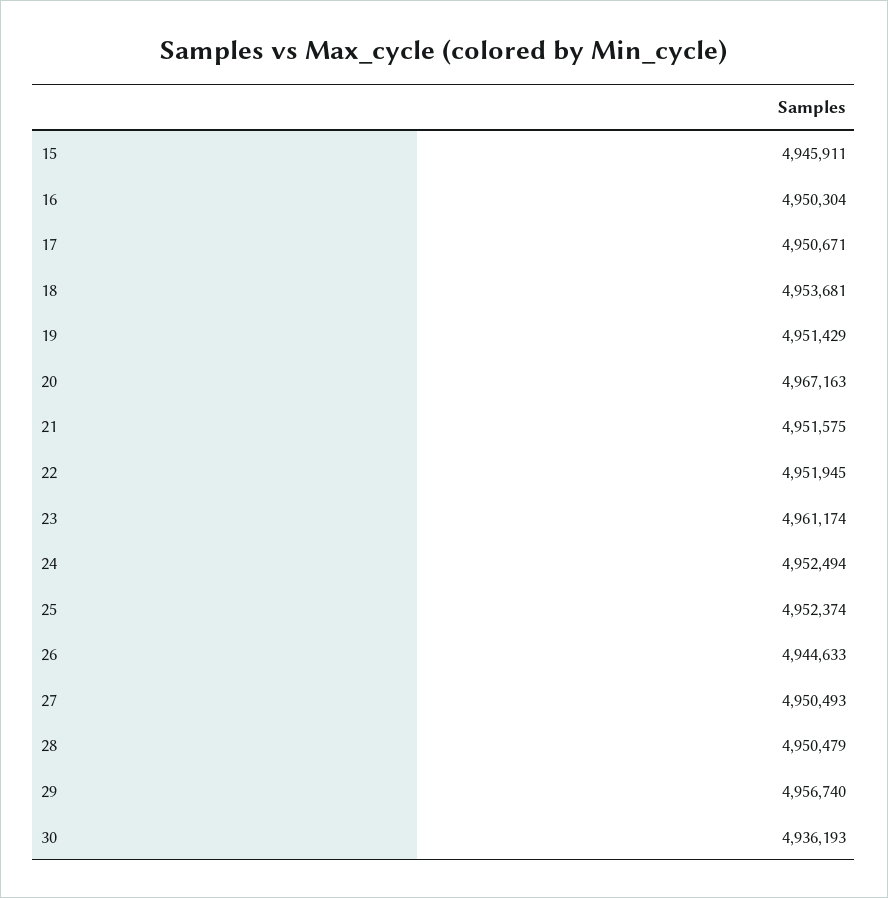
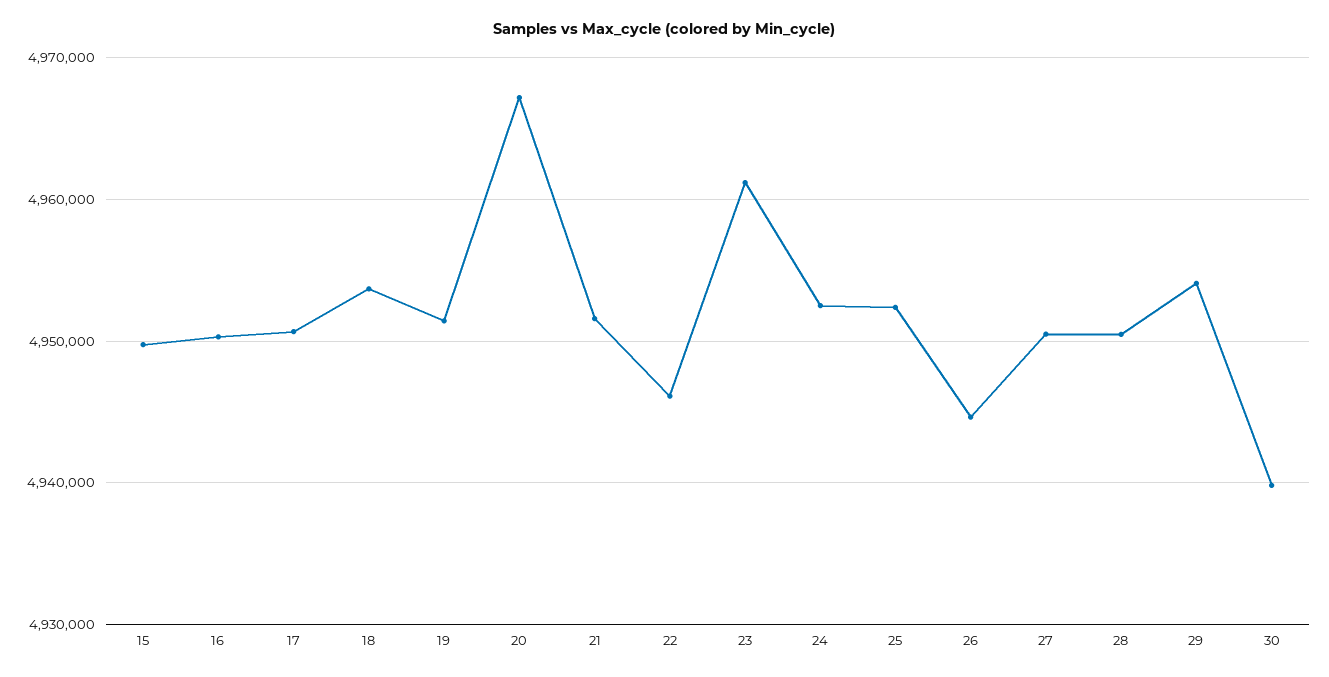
  {
-   "15": 4945911,
+   "15": 4950000,
    "16": 4950304,
    "17": 4950671,
    "18": 4953681,
    "19": 4951429,
    "20": 4967163,
    "21": 4951575,
-   "22": 4951945,
+   "22": 4946000,
    "23": 4961174,
    "24": 4952494,
    "25": 4952374,
    "26": 4944633,
    "27": 4950493,
    "28": 4950479,
-   "29": 4956740,
+   "29": 4954000,
-   "30": 4936193
+   "30": 4940000
  }

